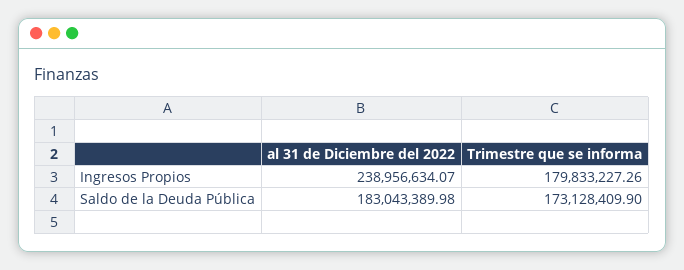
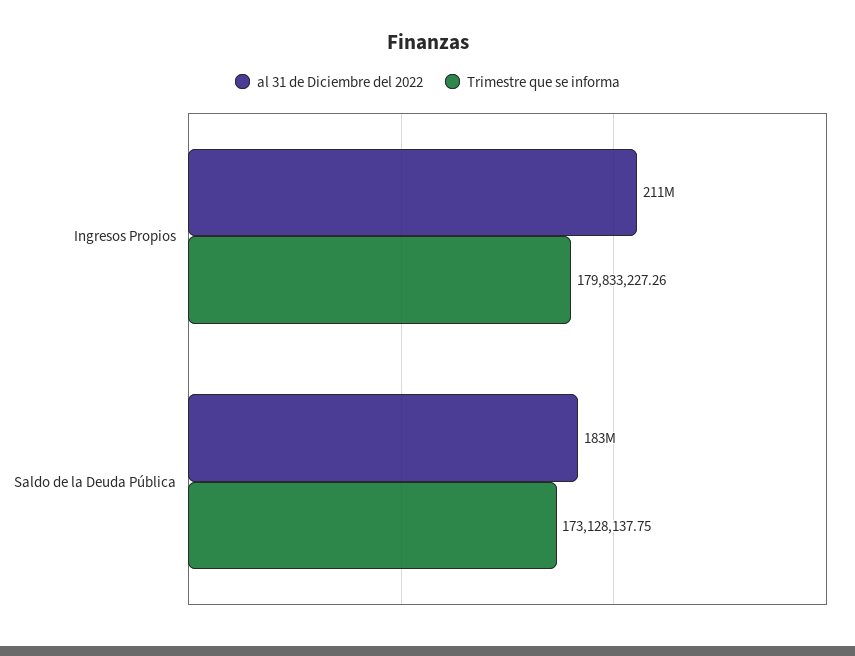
  {
    "al 31 de Diciembre del 2022": {
-     "Ingresos Propios": 238956634.07,
+     "Ingresos Propios": 211000000,
      "Saldo de la Deuda Pública": 183043389.98
    },
    "Trimestre que se informa": {
      "Ingresos Propios": 179833227.26,
-     "Saldo de la Deuda Pública": 173128409.9
+     "Saldo de la Deuda Pública": 173128137.75
    }
  }

